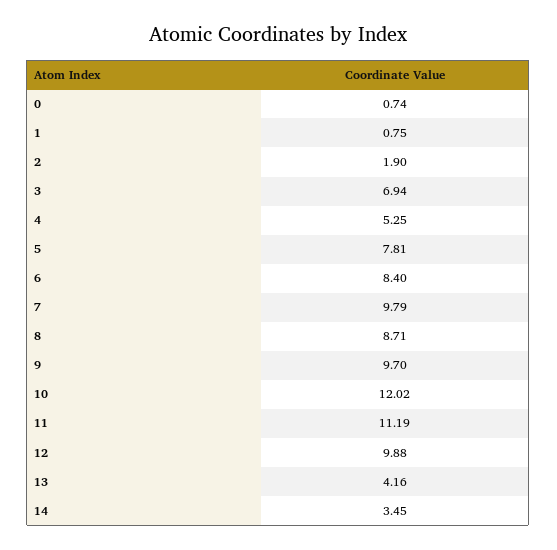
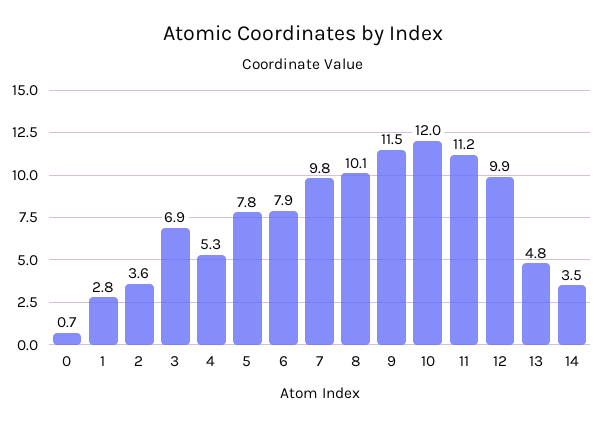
  {
    "0": 0.74,
-   "1": 0.75,
+   "1": 2.8,
-   "2": 1.9,
+   "2": 3.6,
    "3": 6.94,
    "4": 5.25,
    "5": 7.81,
-   "6": 8.4,
+   "6": 7.9,
    "7": 9.79,
-   "8": 8.71,
+   "8": 10.1,
-   "9": 9.7,
+   "9": 11.5,
    "10": 12.02,
    "11": 11.19,
    "12": 9.88,
-   "13": 4.16,
+   "13": 4.8,
    "14": 3.45
  }

